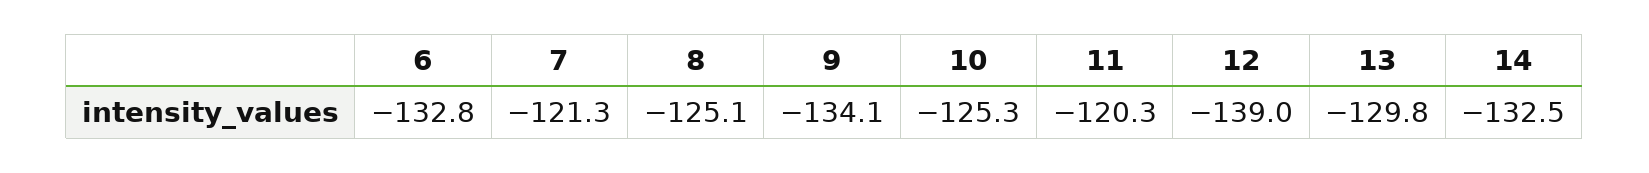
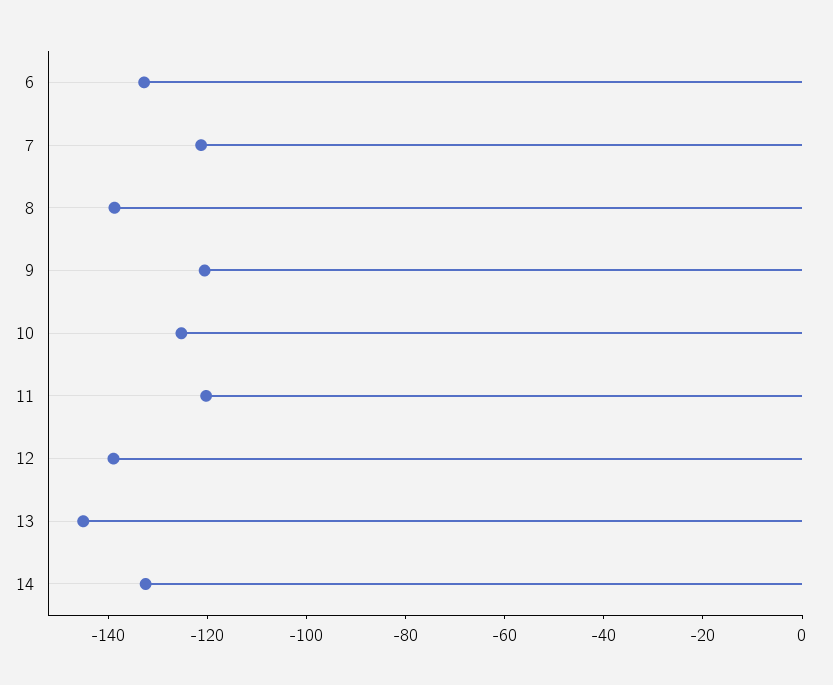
  {
    "6": -132.8,
    "7": -121.3,
-   "8": -125.1,
+   "8": -140,
-   "9": -134.1,
+   "9": -120,
    "10": -125.3,
    "11": -120.3,
    "12": -139,
-   "13": -129.8,
+   "13": -145,
    "14": -132.5
  }

